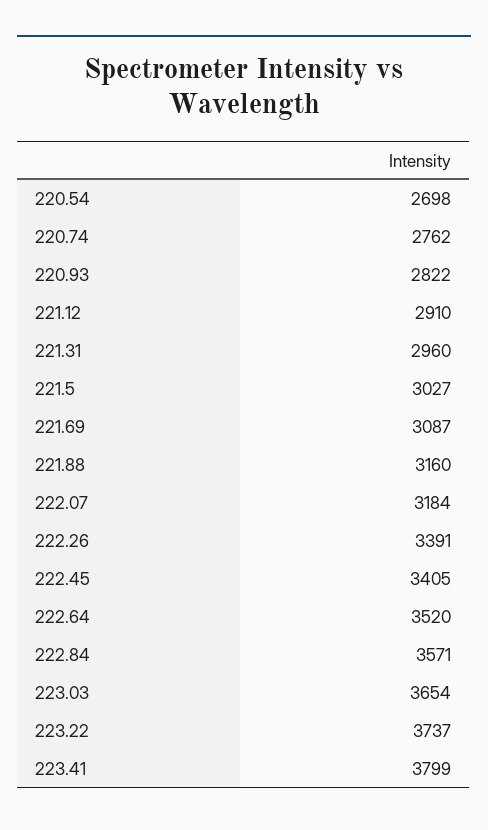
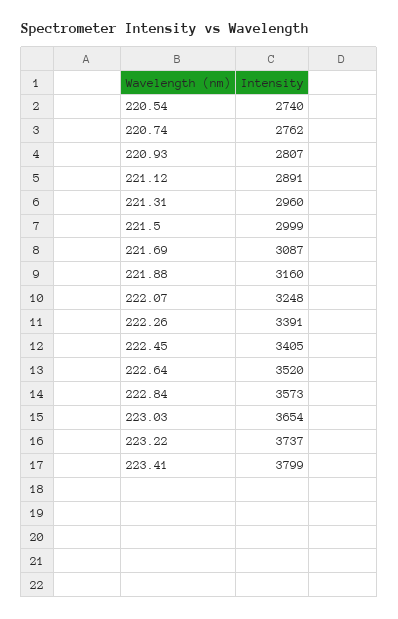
  {
-   "220.54": 2698,
+   "220.54": 2740,
    "220.74": 2762,
-   "220.93": 2822,
+   "220.93": 2807,
-   "221.12": 2910,
+   "221.12": 2891,
    "221.31": 2960,
-   "221.5": 3027,
+   "221.5": 2999,
    "221.69": 3087,
    "221.88": 3160,
-   "222.07": 3184,
+   "222.07": 3248,
    "222.26": 3391,
    "222.45": 3405,
    "222.64": 3520,
-   "222.84": 3571,
+   "222.84": 3573,
    "223.03": 3654,
    "223.22": 3737,
    "223.41": 3799
  }

